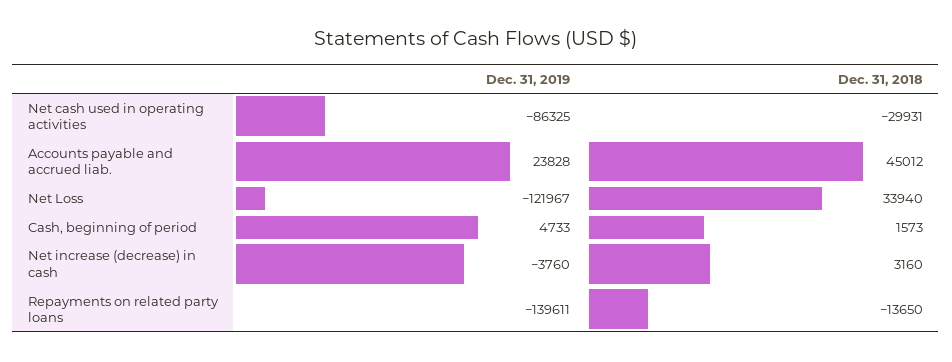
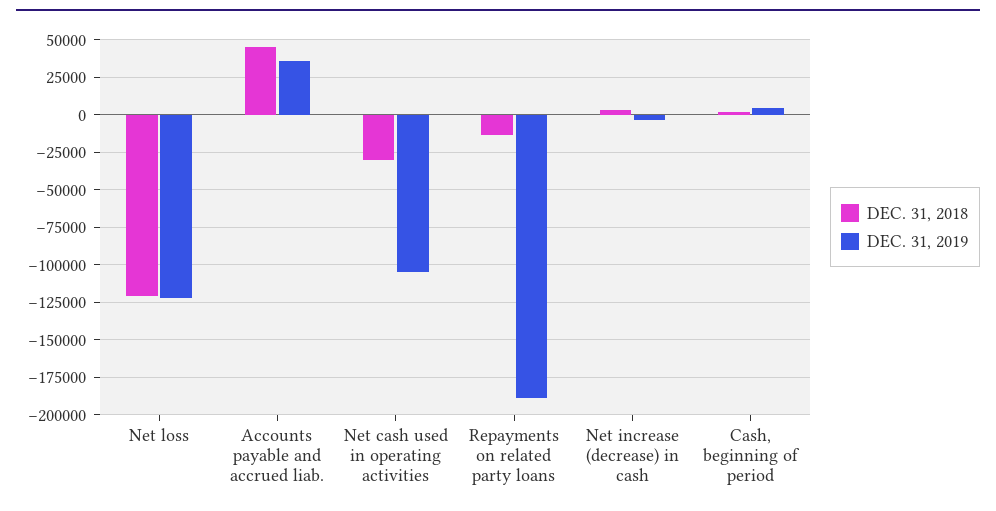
  {
    "Dec. 31, 2019": {
-     "Net cash used in operating activities": -86325,
+     "Net cash used in operating activities": -105000,
-     "Accounts payable and accrued liab.": 23828,
+     "Accounts payable and accrued liab.": 35000,
      "Net Loss": -121967,
      "Cash, beginning of period": 4733,
      "Net increase (decrease) in cash": -3760,
-     "Repayments on related party loans": -139611
+     "Repayments on related party loans": -190000
    },
    "Dec. 31, 2018": {
      "Net cash used in operating activities": -29931,
      "Accounts payable and accrued liab.": 45012,
-     "Net Loss": 33940,
+     "Net Loss": -120000,
      "Cash, beginning of period": 1573,
      "Net increase (decrease) in cash": 3160,
      "Repayments on related party loans": -13650
    }
  }

